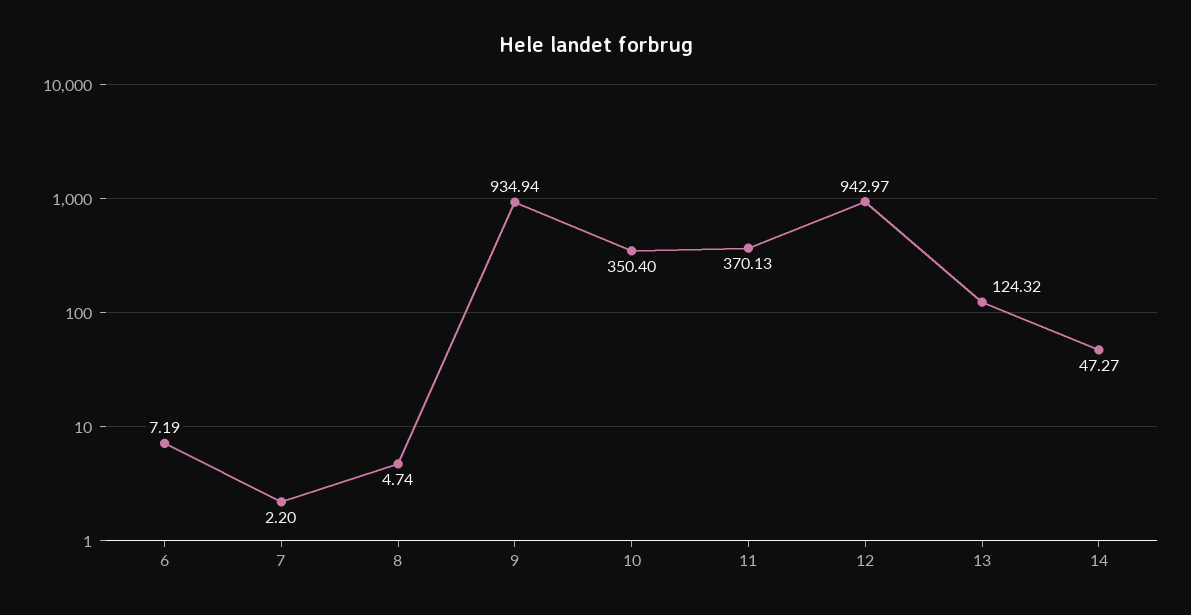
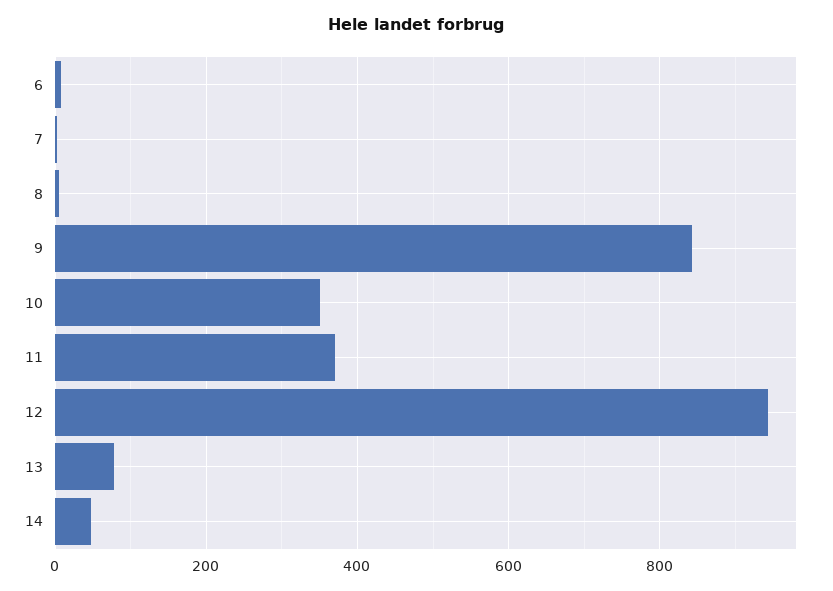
  {
    "6": 7.19,
    "7": 2.2,
    "8": 4.74,
-   "9": 934.94,
+   "9": 840,
    "10": 350.4,
    "11": 370.13,
    "12": 942.97,
-   "13": 124.32,
+   "13": 80,
    "14": 47.27
  }

